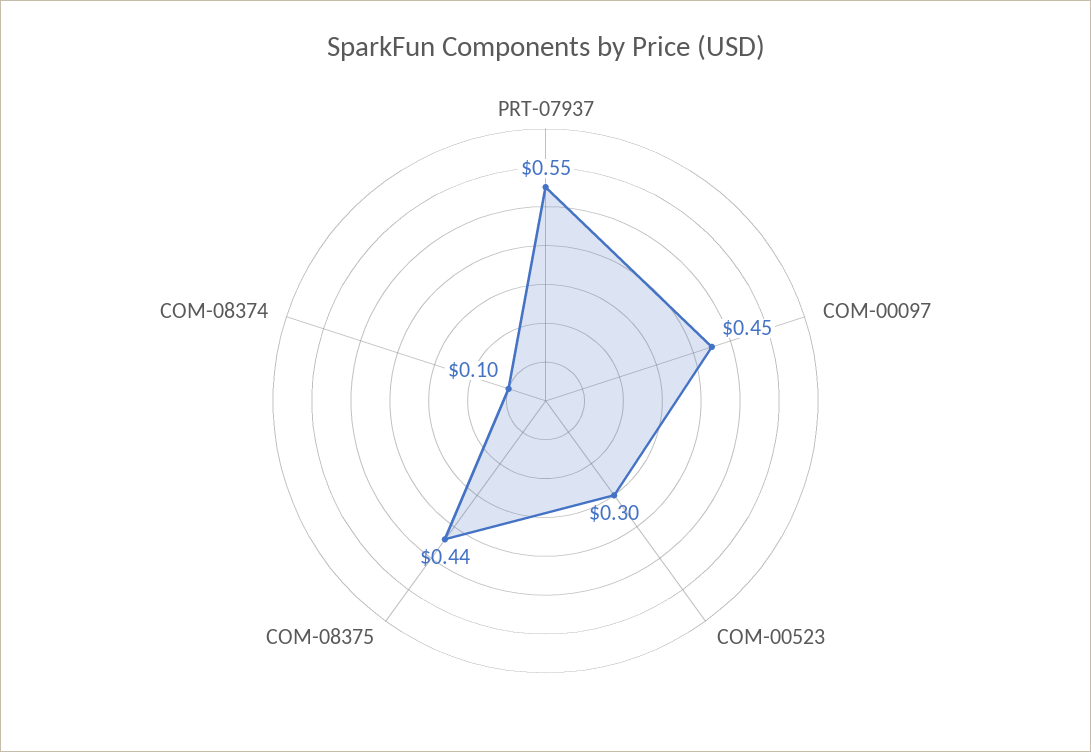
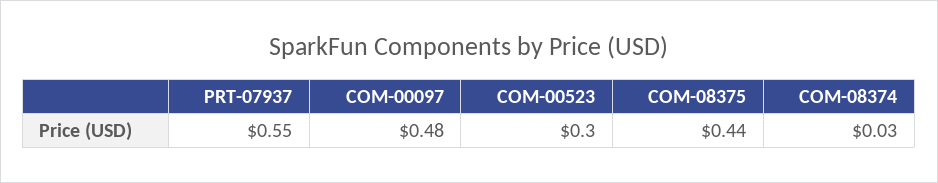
  {
    "PRT-07937": 0.55,
-   "COM-00097": 0.45,
+   "COM-00097": 0.48,
    "COM-00523": 0.3,
    "COM-08375": 0.44,
-   "COM-08374": 0.1
+   "COM-08374": 0.03
  }

